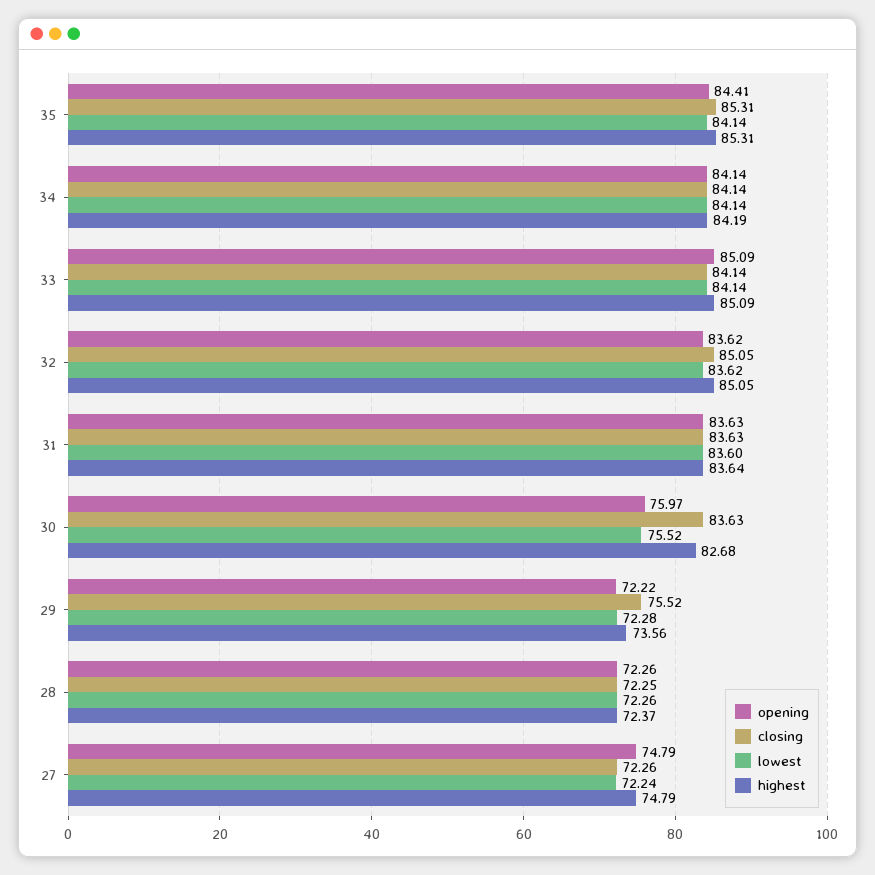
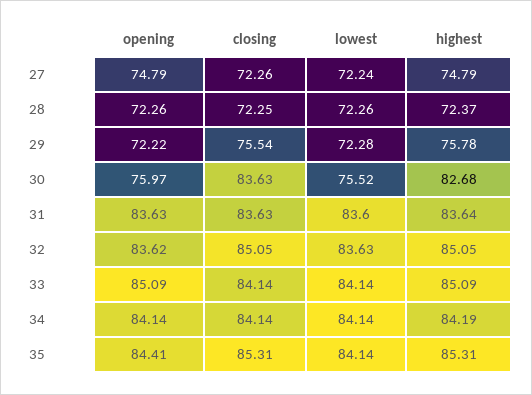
  {
    "opening": {
      "35": 84.41,
      "34": 84.14,
      "33": 85.09,
      "32": 83.62,
      "31": 83.63,
      "30": 75.97,
      "29": 72.22,
      "28": 72.26,
      "27": 74.79
    },
    "closing": {
      "35": 85.31,
      "34": 84.14,
      "33": 84.14,
      "32": 85.05,
      "31": 83.63,
      "30": 83.63,
-     "29": 75.52,
+     "29": 75.54,
      "28": 72.25,
      "27": 72.26
    },
    "lowest": {
      "35": 84.14,
      "34": 84.14,
      "33": 84.14,
-     "32": 83.62,
+     "32": 83.63,
      "31": 83.6,
      "30": 75.52,
      "29": 72.28,
      "28": 72.26,
      "27": 72.24
    },
    "highest": {
      "35": 85.31,
      "34": 84.19,
      "33": 85.09,
      "32": 85.05,
      "31": 83.64,
      "30": 82.68,
-     "29": 73.56,
+     "29": 75.78,
      "28": 72.37,
      "27": 74.79
    }
  }

